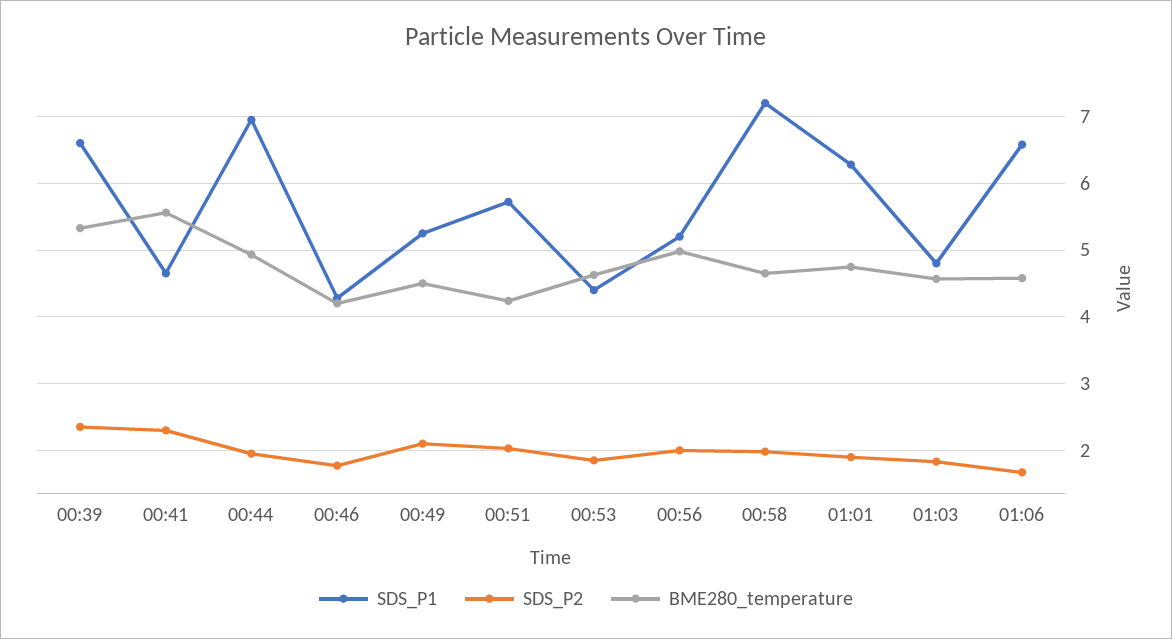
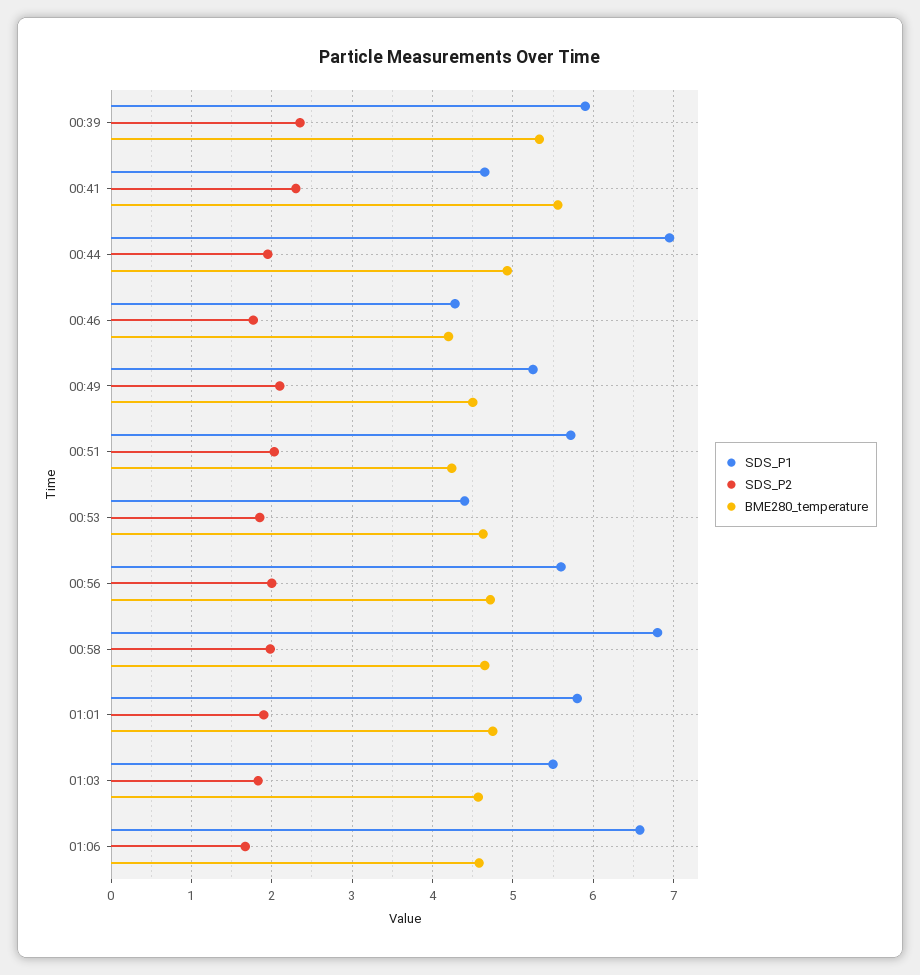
  {
    "SDS_P1": {
-     "00:39": 6.6,
+     "00:39": 5.9,
      "00:41": 4.7,
      "00:44": 7,
      "00:46": 4.3,
      "00:49": 5.3,
      "00:51": 5.7,
      "00:53": 4.4,
-     "00:56": 5.2,
+     "00:56": 5.6,
-     "00:58": 7.2,
+     "00:58": 6.8,
-     "01:01": 6.3,
+     "01:01": 5.8,
-     "01:03": 4.8,
+     "01:03": 5.5,
      "01:06": 6.6
    },
    "SDS_P2": {
      "00:39": 2.4,
      "00:41": 2.3,
      "00:44": 2,
      "00:46": 1.8,
      "00:49": 2.1,
      "00:51": 2,
      "00:53": 1.9,
      "00:56": 2,
      "00:58": 2,
      "01:01": 1.9,
      "01:03": 1.8,
      "01:06": 1.7
    },
    "BME280_temperature": {
      "00:39": 5.3,
      "00:41": 5.6,
      "00:44": 4.9,
      "00:46": 4.2,
      "00:49": 4.5,
      "00:51": 4.2,
      "00:53": 4.6,
-     "00:56": 5,
+     "00:56": 4.7,
      "00:58": 4.7,
      "01:01": 4.8,
      "01:03": 4.6,
      "01:06": 4.6
    }
  }

